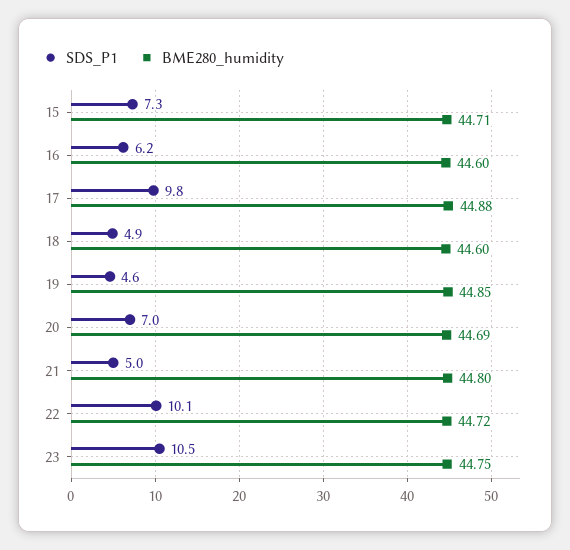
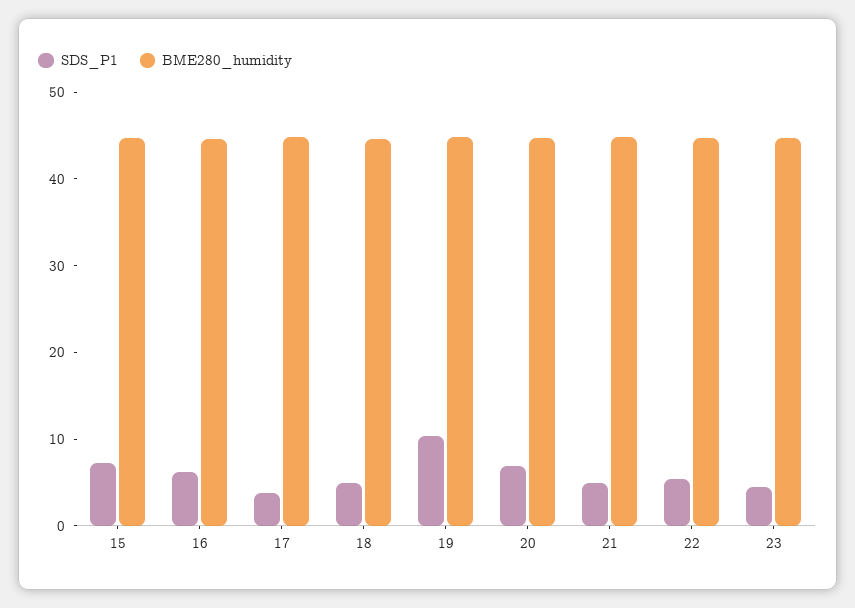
  {
    "SDS_P1": {
      "15": 7.3,
      "16": 6.2,
-     "17": 9.8,
+     "17": 4,
      "18": 4.9,
-     "19": 4.6,
+     "19": 10,
      "20": 7,
      "21": 5,
-     "22": 10.1,
+     "22": 6,
-     "23": 10.5
+     "23": 4
    },
    "BME280_humidity": {
      "15": 44.71,
      "16": 44.6,
      "17": 44.88,
      "18": 44.6,
      "19": 44.85,
      "20": 44.69,
      "21": 44.8,
      "22": 44.72,
      "23": 44.75
    }
  }

